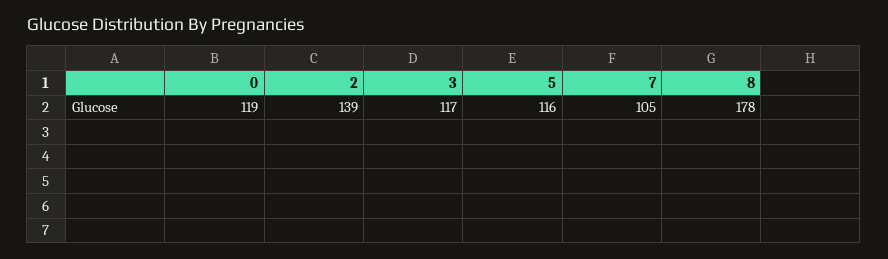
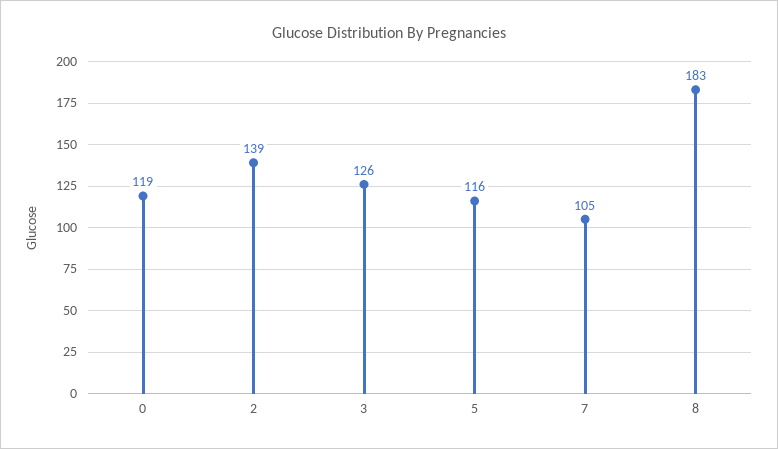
  {
    "0": 119,
    "2": 139,
-   "3": 117,
+   "3": 126,
    "5": 116,
    "7": 105,
-   "8": 178
+   "8": 183
  }

